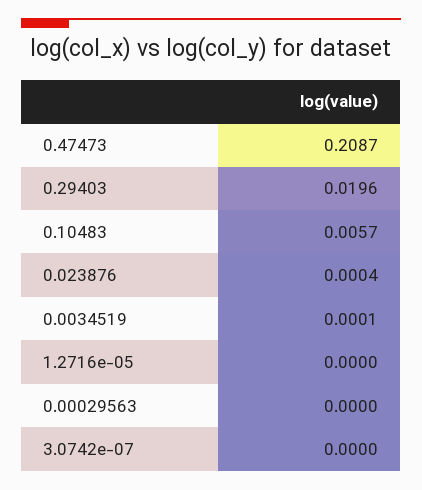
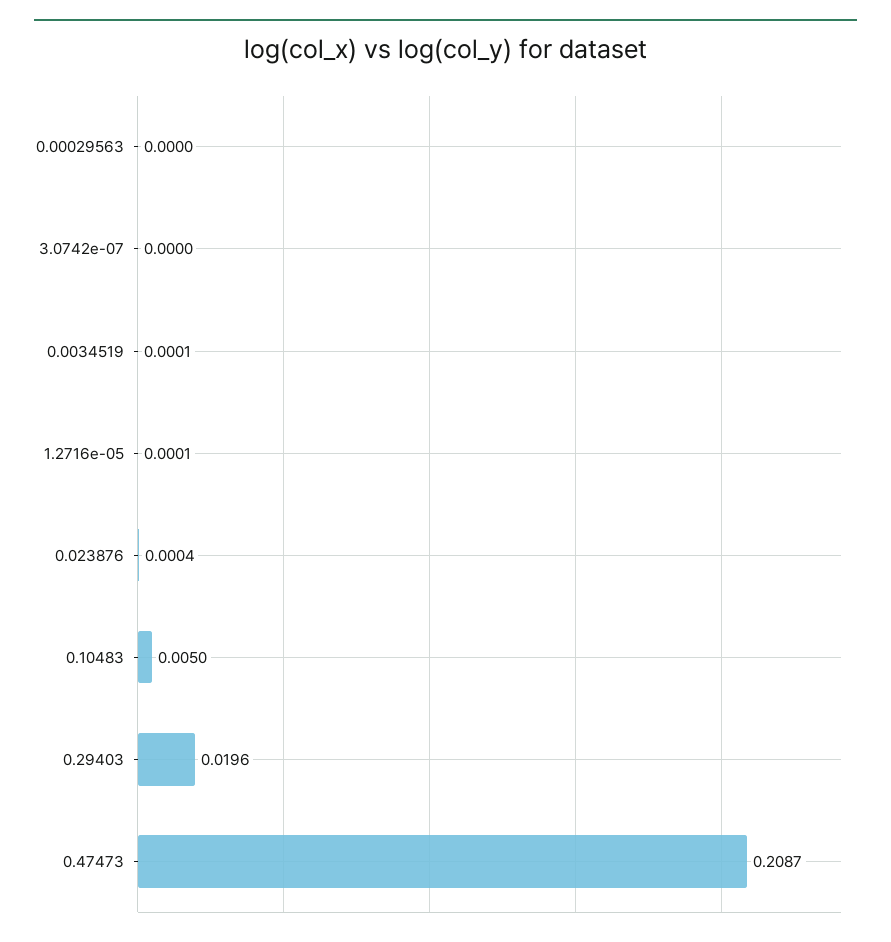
  {
    "0.47473": 0.2087,
    "0.29403": 0.0196,
-   "0.10483": 0.0057,
+   "0.10483": 0.005,
    "0.023876": 0.0004,
    "0.0034519": 0.0001,
-   "1.2716e-05": 0,
+   "1.2716e-05": 0.0001,
    "0.00029563": 0,
    "3.0742e-07": 0
  }

